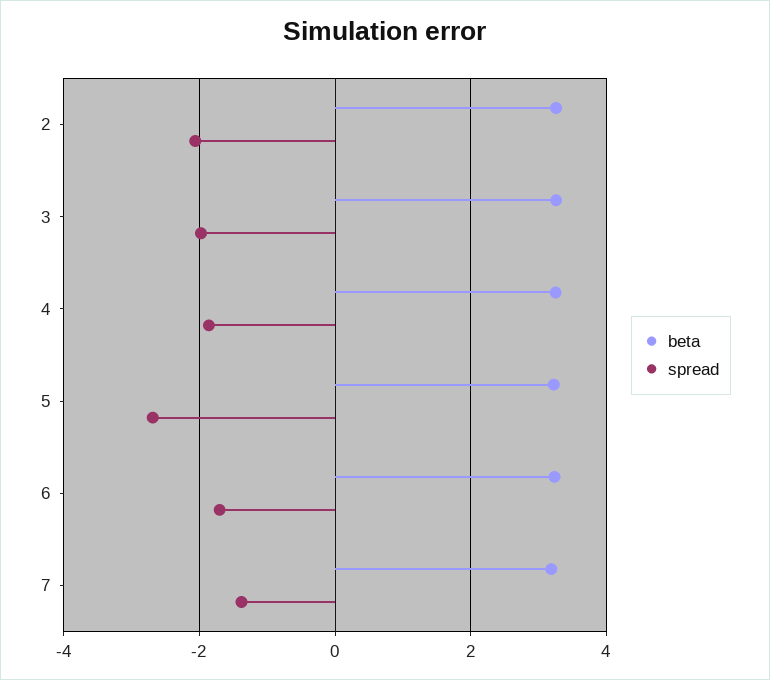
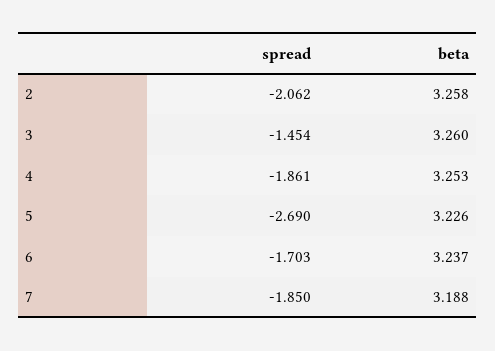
  {
    "beta": {
      "2": 3.258,
      "3": 3.26,
      "4": 3.253,
      "5": 3.226,
      "6": 3.237,
      "7": 3.188
    },
    "spread": {
      "2": -2.062,
-     "3": -2,
+     "3": -1.454,
      "4": -1.861,
      "5": -2.69,
      "6": -1.703,
-     "7": -1.4
+     "7": -1.85
    }
  }

